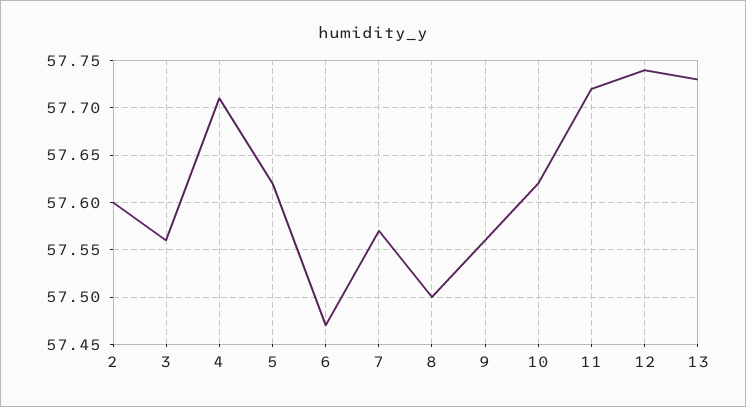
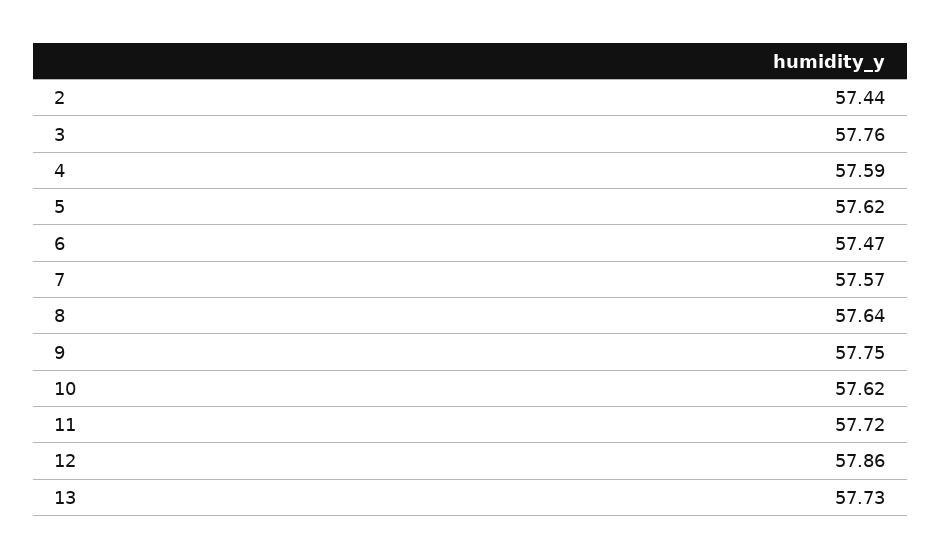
  {
-   "2": 57.6,
+   "2": 57.44,
-   "3": 57.56,
+   "3": 57.76,
-   "4": 57.71,
+   "4": 57.59,
    "5": 57.62,
    "6": 57.47,
    "7": 57.57,
-   "8": 57.5,
+   "8": 57.64,
-   "9": 57.56,
+   "9": 57.75,
    "10": 57.62,
    "11": 57.72,
-   "12": 57.74,
+   "12": 57.86,
    "13": 57.73
  }

